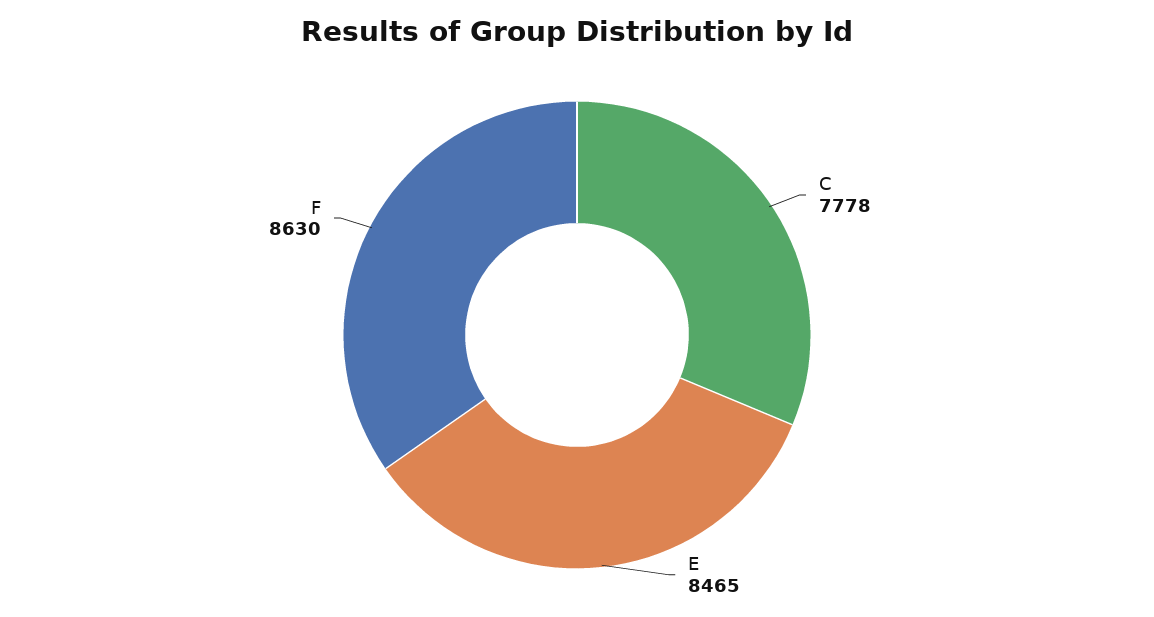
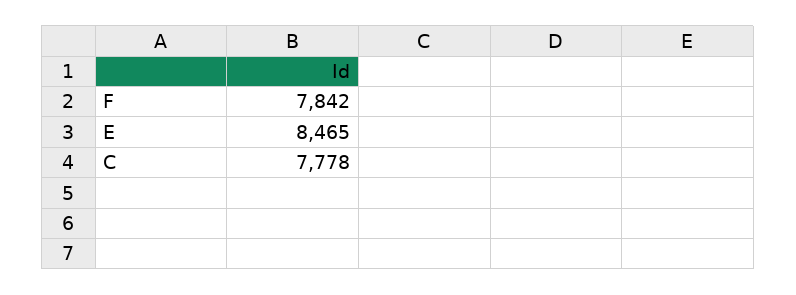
  {
    "C": 7778,
    "E": 8465,
-   "F": 8630
+   "F": 7842
  }

